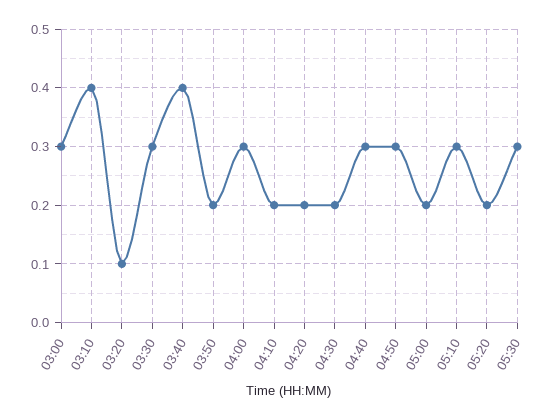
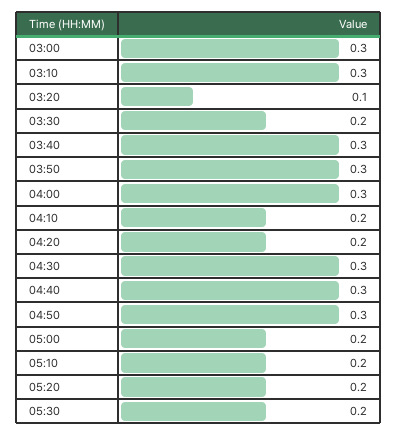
  {
    "03:00": 0.3,
-   "03:10": 0.4,
+   "03:10": 0.3,
    "03:20": 0.1,
-   "03:30": 0.3,
+   "03:30": 0.2,
-   "03:40": 0.4,
+   "03:40": 0.3,
-   "03:50": 0.2,
+   "03:50": 0.3,
    "04:00": 0.3,
    "04:10": 0.2,
    "04:20": 0.2,
-   "04:30": 0.2,
+   "04:30": 0.3,
    "04:40": 0.3,
    "04:50": 0.3,
    "05:00": 0.2,
-   "05:10": 0.3,
+   "05:10": 0.2,
    "05:20": 0.2,
-   "05:30": 0.3
+   "05:30": 0.2
  }

